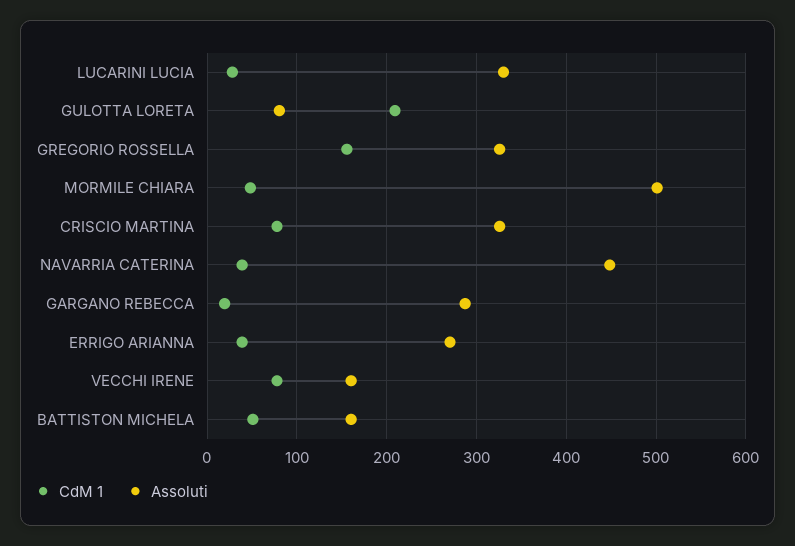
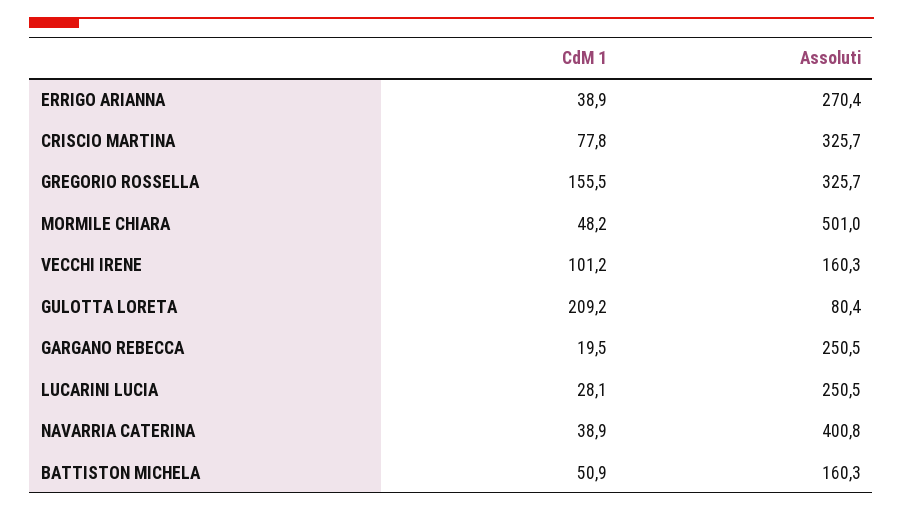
  {
    "CdM 1": {
      "LUCARINI LUCIA": 28.1,
      "GULOTTA LORETA": 209.2,
      "GREGORIO ROSSELLA": 155.5,
      "MORMILE CHIARA": 48.2,
      "CRISCIO MARTINA": 77.8,
      "NAVARRIA CATERINA": 38.9,
      "GARGANO REBECCA": 19.5,
      "ERRIGO ARIANNA": 38.9,
-     "VECCHI IRENE": 80,
+     "VECCHI IRENE": 101.2,
      "BATTISTON MICHELA": 50.9
    },
    "Assoluti": {
-     "LUCARINI LUCIA": 330,
+     "LUCARINI LUCIA": 250.5,
      "GULOTTA LORETA": 80.4,
      "GREGORIO ROSSELLA": 325.7,
      "MORMILE CHIARA": 501,
      "CRISCIO MARTINA": 325.7,
-     "NAVARRIA CATERINA": 450,
+     "NAVARRIA CATERINA": 400.8,
-     "GARGANO REBECCA": 290,
+     "GARGANO REBECCA": 250.5,
      "ERRIGO ARIANNA": 270.4,
      "VECCHI IRENE": 160.3,
      "BATTISTON MICHELA": 160.3
    }
  }

